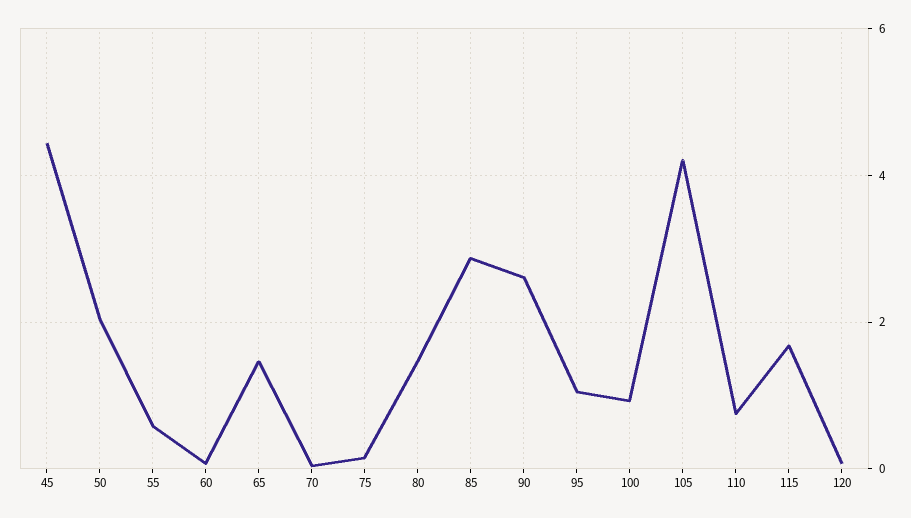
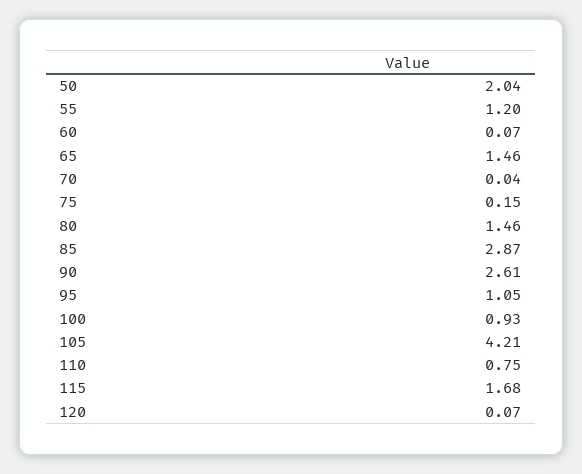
  {
-   "45": 4.4,
    "50": 2.04,
-   "55": 0.6,
+   "55": 1.2,
    "60": 0.07,
    "65": 1.46,
    "70": 0.04,
    "75": 0.15,
    "80": 1.46,
    "85": 2.87,
    "90": 2.61,
    "95": 1.05,
    "100": 0.93,
    "105": 4.21,
    "110": 0.75,
    "115": 1.68,
    "120": 0.07
  }

